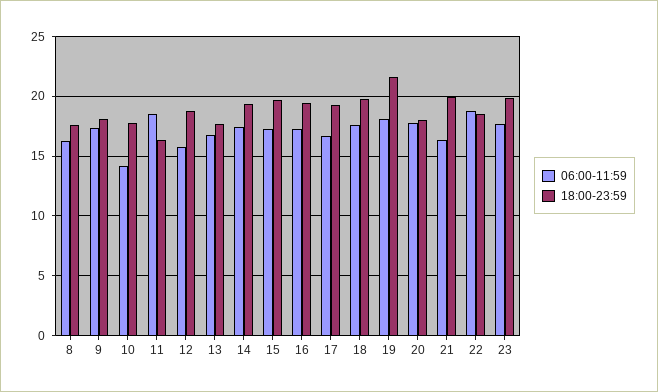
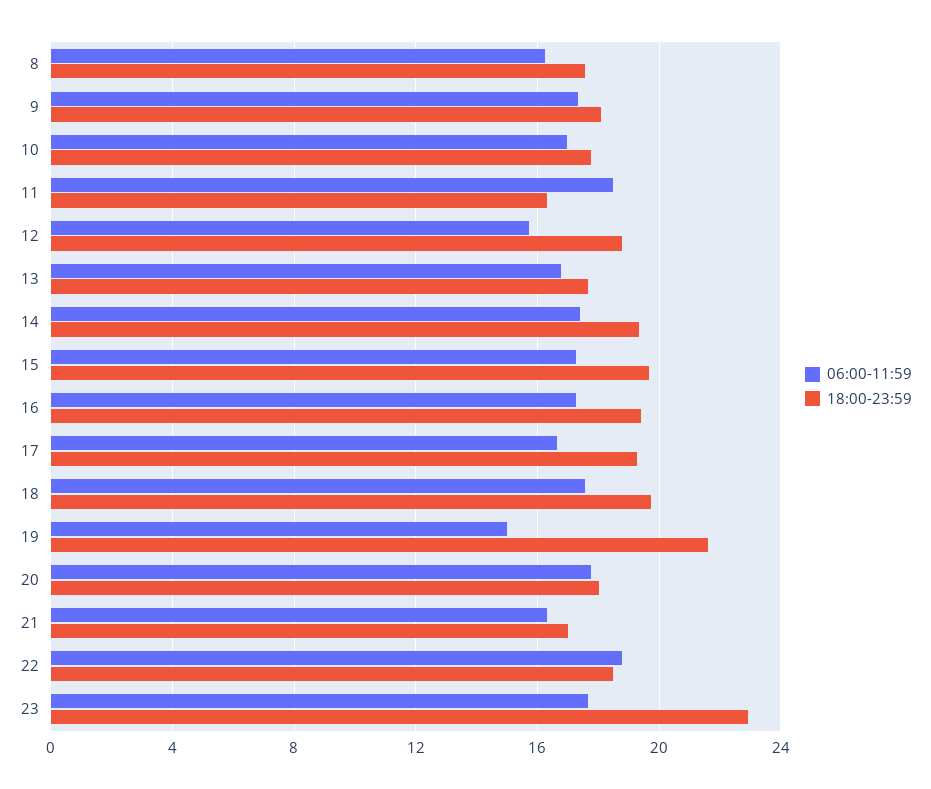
  {
    "06:00-11:59": {
      "8": 16.5,
      "9": 17.5,
-     "10": 14,
+     "10": 17,
      "11": 18.5,
      "12": 15.5,
      "13": 17,
      "14": 17.5,
      "15": 17.5,
      "16": 17.5,
      "17": 16.5,
      "18": 17.5,
-     "19": 18,
+     "19": 15,
      "20": 18,
      "21": 16.5,
      "22": 19,
      "23": 17.5
    },
    "18:00-23:59": {
      "8": 17.5,
      "9": 18,
      "10": 18,
      "11": 16.5,
      "12": 19,
      "13": 17.5,
      "14": 19.5,
      "15": 19.5,
      "16": 19.5,
      "17": 19.5,
      "18": 20,
      "19": 21.5,
      "20": 18,
-     "21": 20,
+     "21": 17,
      "22": 18.5,
-     "23": 20
+     "23": 23
    }
  }

